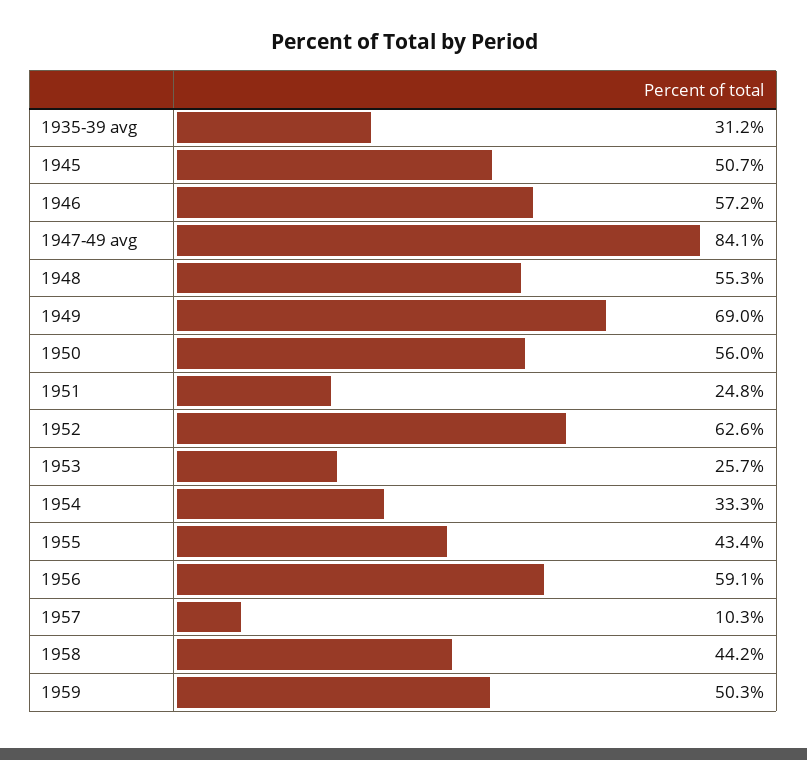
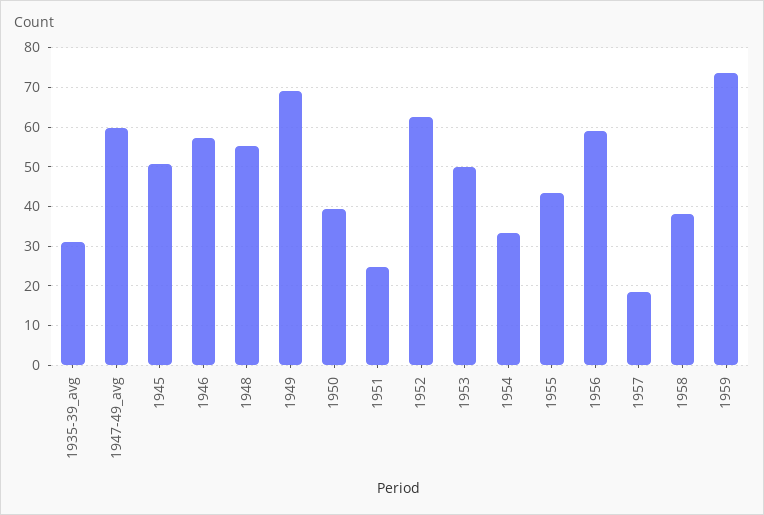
  {
    "1935-39 avg": 31.2,
    "1945": 50.7,
    "1946": 57.2,
-   "1947-49 avg": 84.1,
+   "1947-49 avg": 60,
    "1948": 55.3,
    "1949": 69,
-   "1950": 56,
+   "1950": 40,
    "1951": 24.8,
    "1952": 62.6,
-   "1953": 25.7,
+   "1953": 50,
    "1954": 33.3,
    "1955": 43.4,
    "1956": 59.1,
-   "1957": 10.3,
+   "1957": 18,
-   "1958": 44.2,
+   "1958": 38,
-   "1959": 50.3
+   "1959": 74
  }

